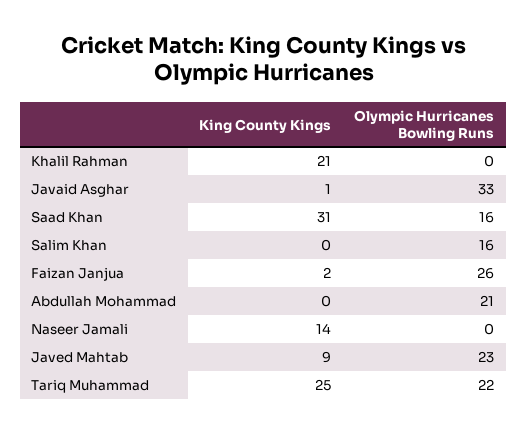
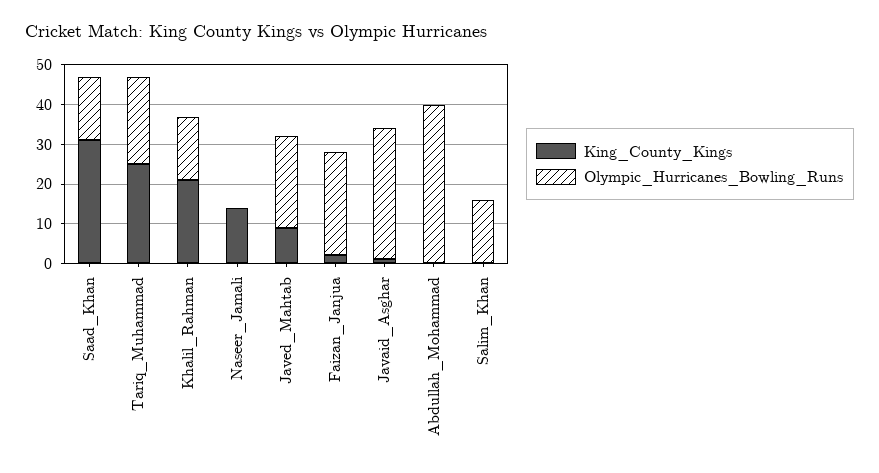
  {
    "King County Kings": {
      "Khalil Rahman": 21,
      "Javaid Asghar": 1,
      "Saad Khan": 31,
      "Salim Khan": 0,
      "Faizan Janjua": 2,
      "Abdullah Mohammad": 0,
      "Naseer Jamali": 14,
      "Javed Mahtab": 9,
      "Tariq Muhammad": 25
    },
    "Olympic Hurricanes Bowling Runs": {
-     "Khalil Rahman": 0,
+     "Khalil Rahman": 15,
      "Javaid Asghar": 33,
      "Saad Khan": 16,
      "Salim Khan": 16,
      "Faizan Janjua": 26,
-     "Abdullah Mohammad": 21,
+     "Abdullah Mohammad": 40,
      "Naseer Jamali": 0,
      "Javed Mahtab": 23,
      "Tariq Muhammad": 22
    }
  }

